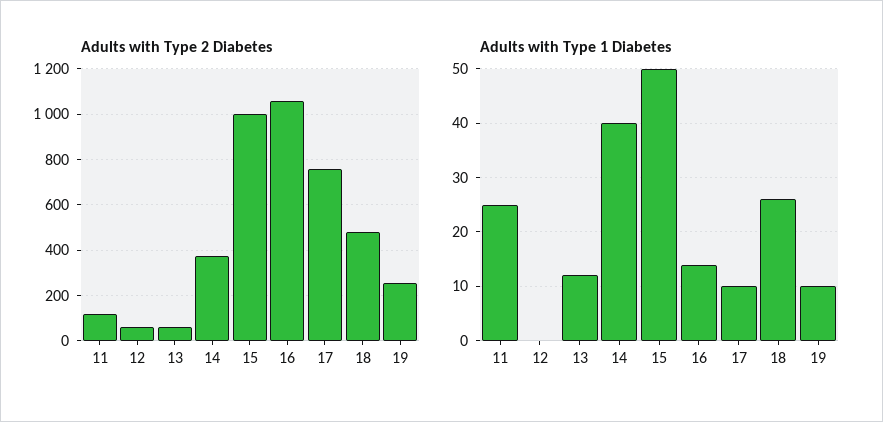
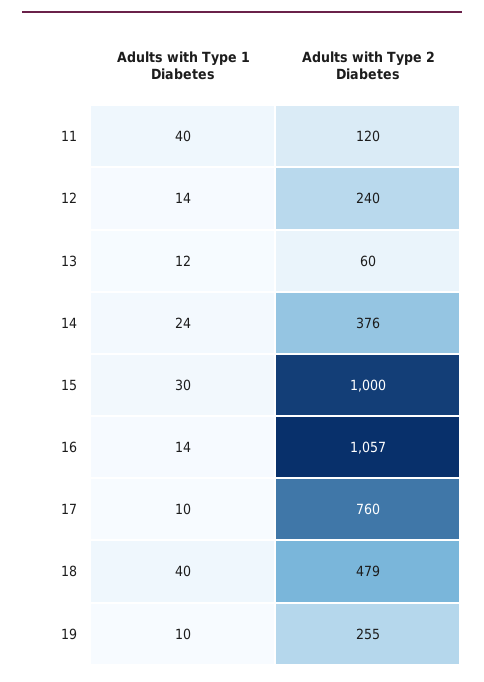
  {
    "Adults with Type 2 Diabetes": {
      "11": 120,
-     "12": 50,
+     "12": 240,
      "13": 60,
      "14": 376,
      "15": 1000,
      "16": 1057,
      "17": 760,
      "18": 479,
      "19": 255
    },
    "Adults with Type 1 Diabetes": {
-     "11": 25,
+     "11": 40,
-     "12": 0,
+     "12": 14,
      "13": 12,
-     "14": 40,
+     "14": 24,
-     "15": 50,
+     "15": 30,
      "16": 14,
      "17": 10,
-     "18": 25,
+     "18": 40,
      "19": 10
    }
  }

